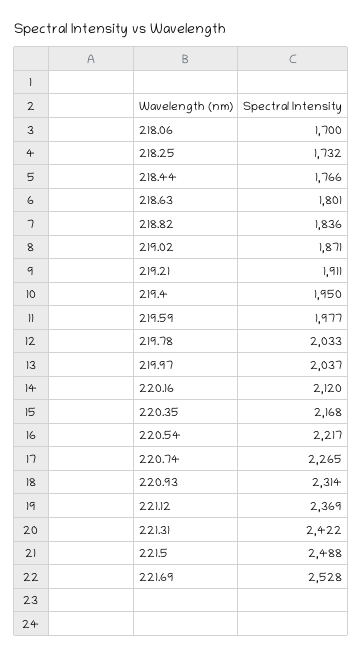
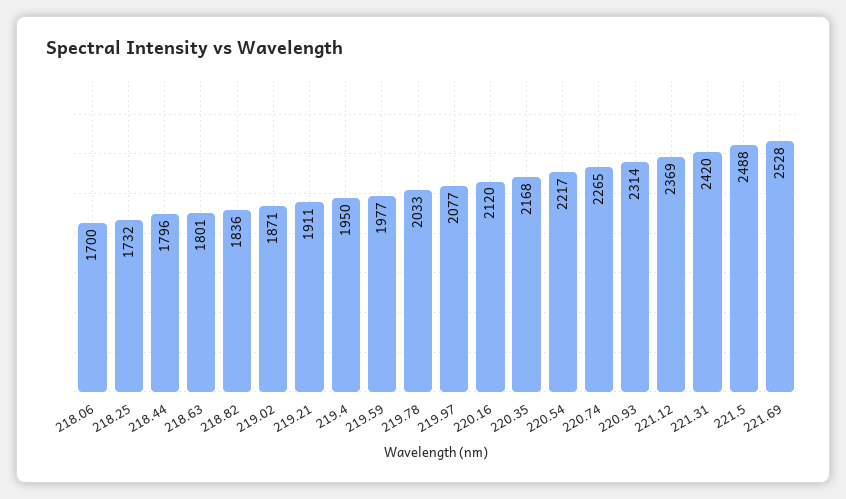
  {
    "218.06": 1700,
    "218.25": 1732,
-   "218.44": 1766,
+   "218.44": 1796,
    "218.63": 1801,
    "218.82": 1836,
    "219.02": 1871,
    "219.21": 1911,
    "219.4": 1950,
    "219.59": 1977,
    "219.78": 2033,
-   "219.97": 2037,
+   "219.97": 2077,
    "220.16": 2120,
    "220.35": 2168,
    "220.54": 2217,
    "220.74": 2265,
    "220.93": 2314,
    "221.12": 2369,
-   "221.31": 2422,
+   "221.31": 2420,
    "221.5": 2488,
    "221.69": 2528
  }

